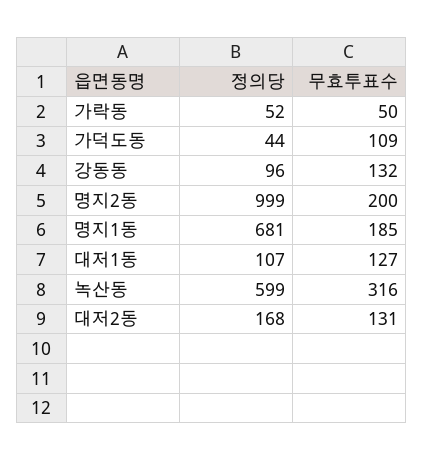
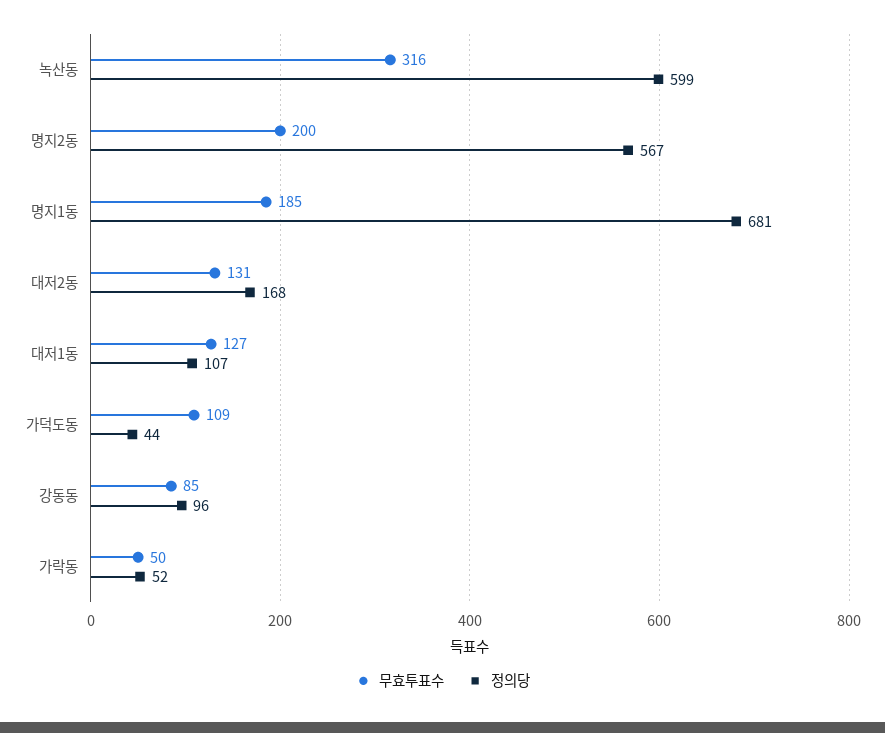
  {
    "정의당": {
      "가락동": 52,
      "가덕도동": 44,
      "강동동": 96,
-     "명지2동": 999,
+     "명지2동": 567,
      "명지1동": 681,
      "대저1동": 107,
      "녹산동": 599,
      "대저2동": 168
    },
    "무효투표수": {
      "가락동": 50,
      "가덕도동": 109,
-     "강동동": 132,
+     "강동동": 85,
      "명지2동": 200,
      "명지1동": 185,
      "대저1동": 127,
      "녹산동": 316,
      "대저2동": 131
    }
  }

